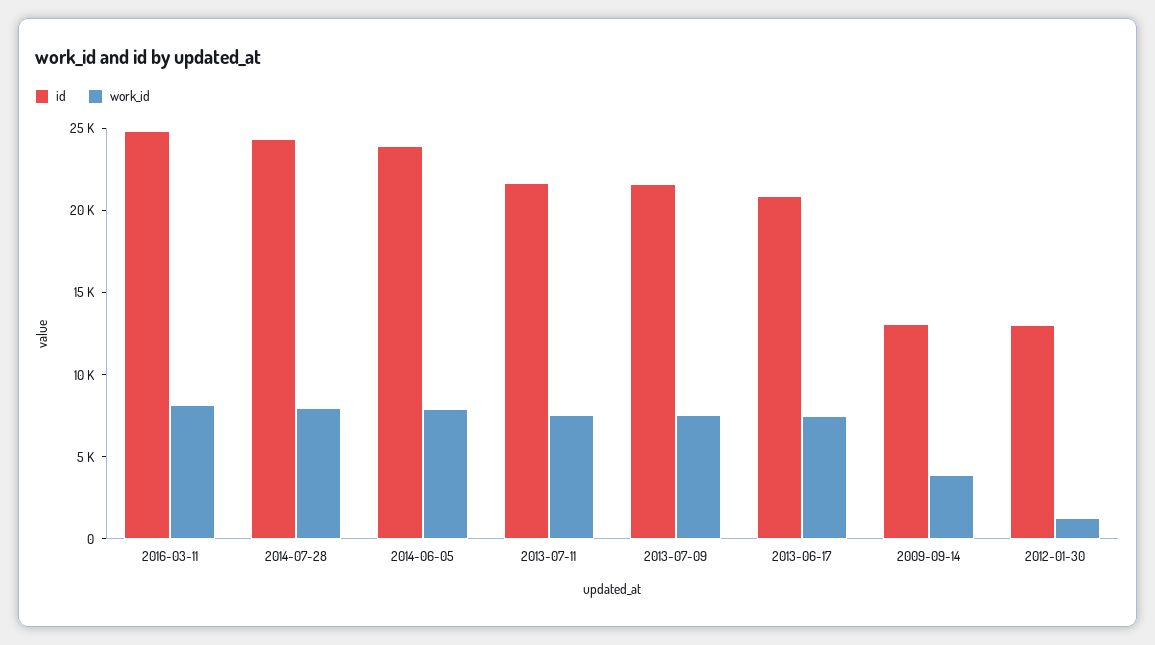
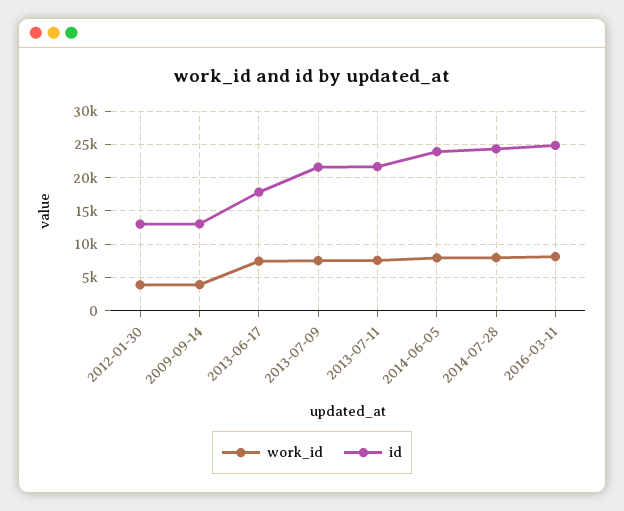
  {
    "id": {
      "2016-03-11": 25000,
      "2014-07-28": 24000,
      "2014-06-05": 24000,
      "2013-07-11": 22000,
      "2013-07-09": 22000,
-     "2013-06-17": 21000,
+     "2013-06-17": 18000,
      "2009-09-14": 13000,
      "2012-01-30": 13000
    },
    "work_id": {
      "2016-03-11": 8000,
      "2014-07-28": 8000,
      "2014-06-05": 8000,
      "2013-07-11": 8000,
      "2013-07-09": 8000,
      "2013-06-17": 7000,
      "2009-09-14": 4000,
-     "2012-01-30": 1000
+     "2012-01-30": 4000
    }
  }

